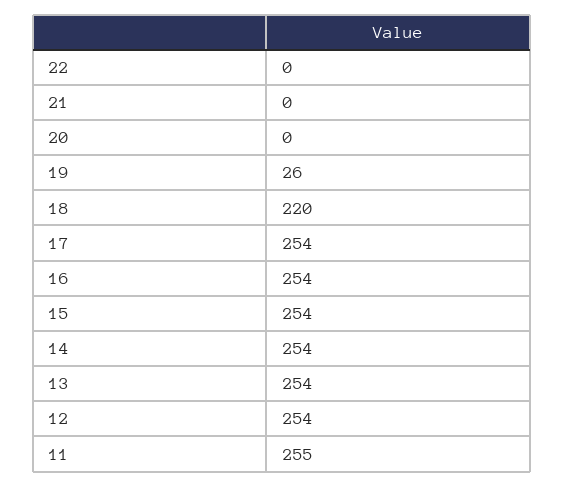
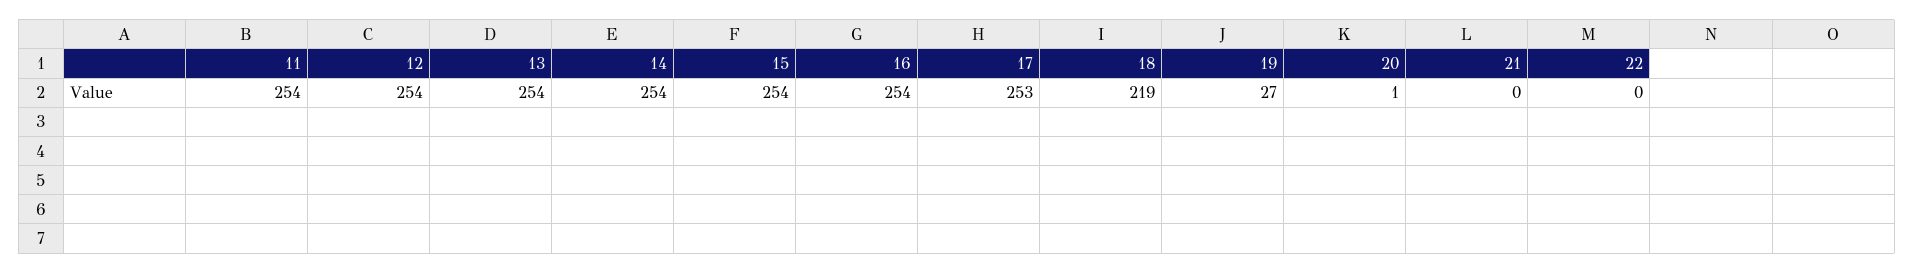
  {
    "22": 0,
    "21": 0,
-   "20": 0,
+   "20": 1,
-   "19": 26,
+   "19": 27,
-   "18": 220,
+   "18": 219,
-   "17": 254,
+   "17": 253,
    "16": 254,
    "15": 254,
    "14": 254,
    "13": 254,
    "12": 254,
-   "11": 255
+   "11": 254
  }

